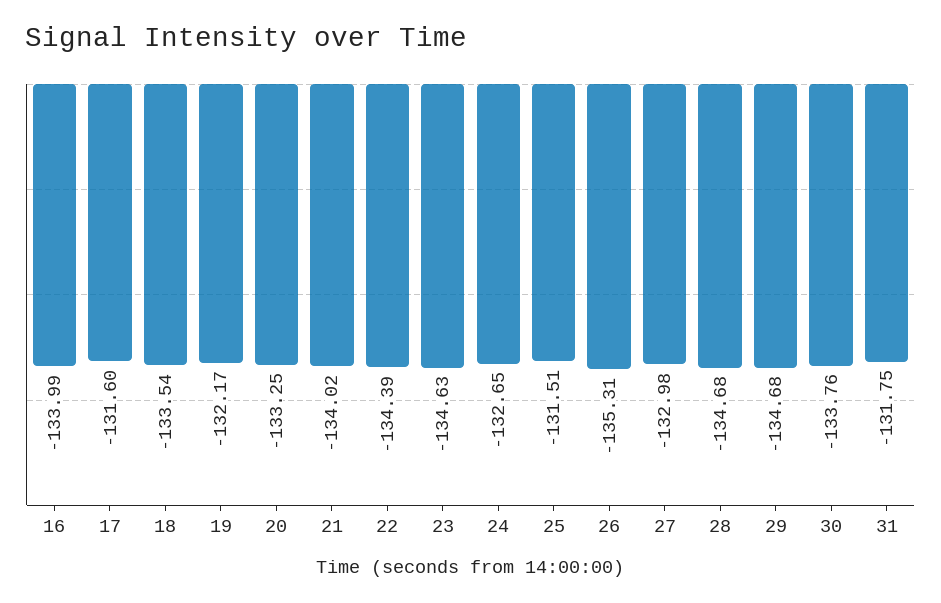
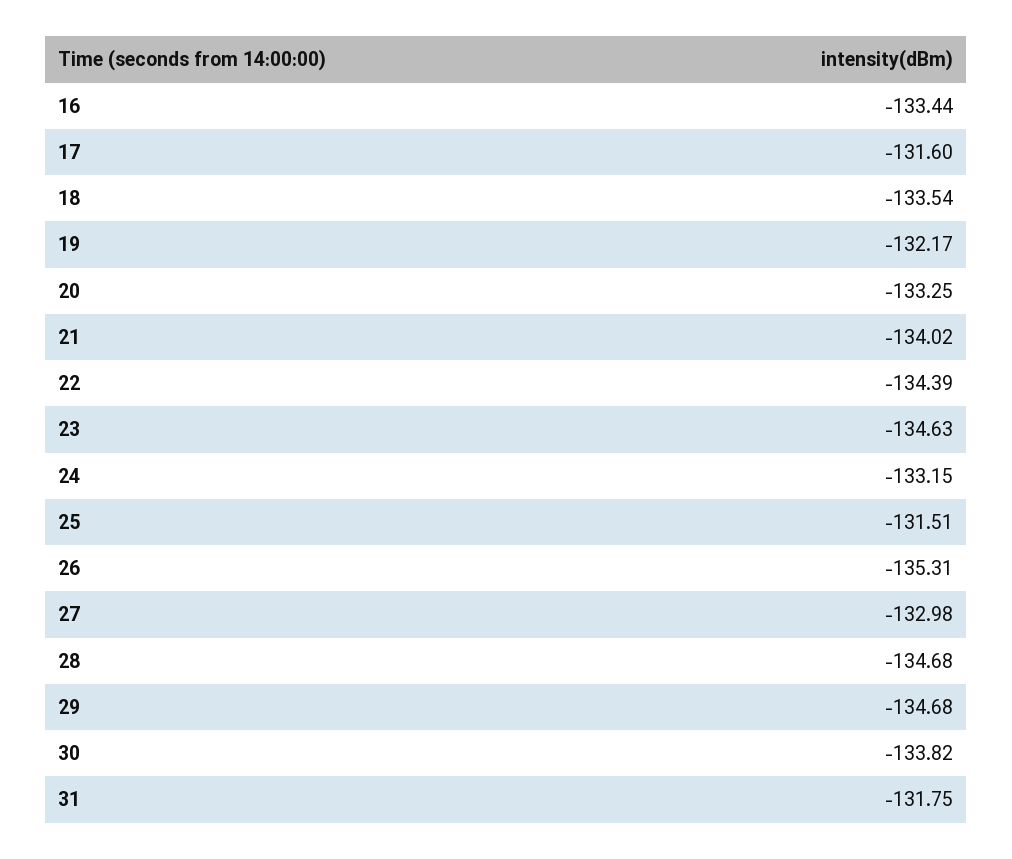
  {
-   "16": -133.99,
+   "16": -133.44,
    "17": -131.6,
    "18": -133.54,
    "19": -132.17,
    "20": -133.25,
    "21": -134.02,
    "22": -134.39,
    "23": -134.63,
-   "24": -132.65,
+   "24": -133.15,
    "25": -131.51,
    "26": -135.31,
    "27": -132.98,
    "28": -134.68,
    "29": -134.68,
-   "30": -133.76,
+   "30": -133.82,
    "31": -131.75
  }

